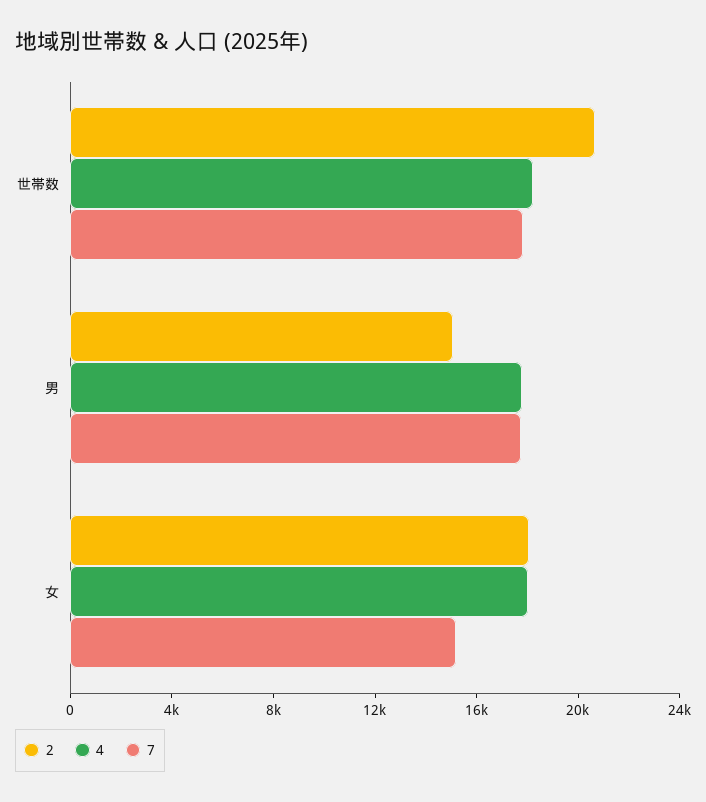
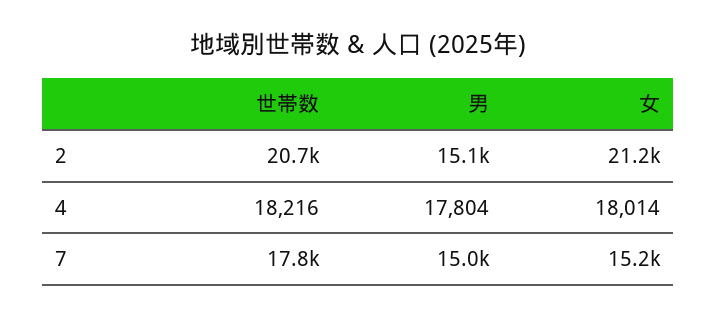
  {
    "2": {
      "世帯数": 20700,
      "男": 15100,
-     "女": 18000
+     "女": 21200
    },
    "4": {
      "世帯数": 18216,
      "男": 17804,
      "女": 18014
    },
    "7": {
      "世帯数": 17800,
-     "男": 18000,
+     "男": 15000,
      "女": 15200
    }
  }

